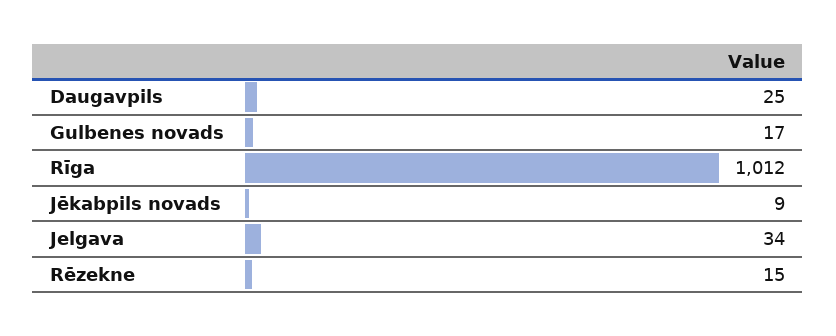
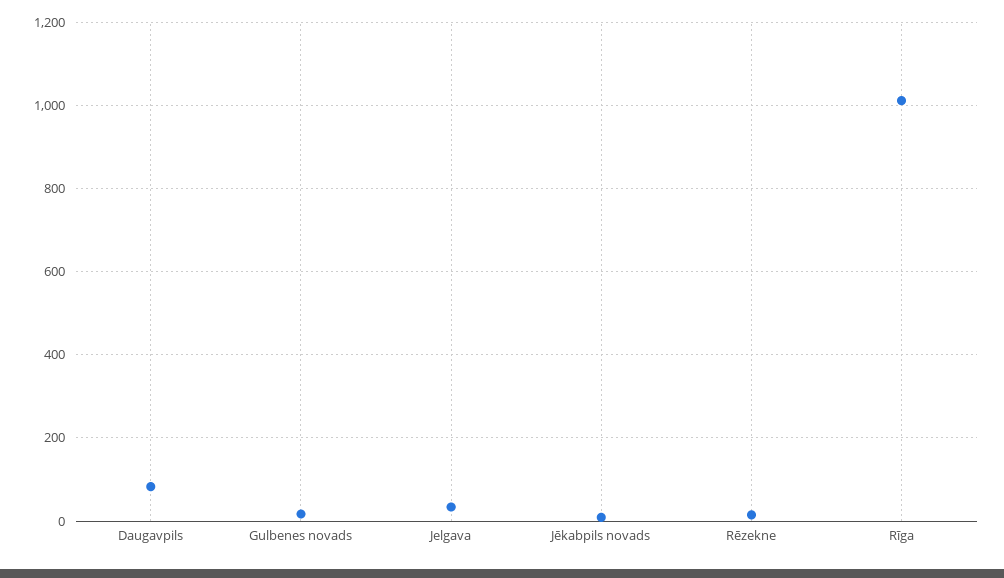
  {
-   "Daugavpils": 25,
+   "Daugavpils": 80,
    "Gulbenes novads": 17,
    "Rīga": 1012,
    "Jēkabpils novads": 9,
    "Jelgava": 34,
    "Rēzekne": 15
  }

